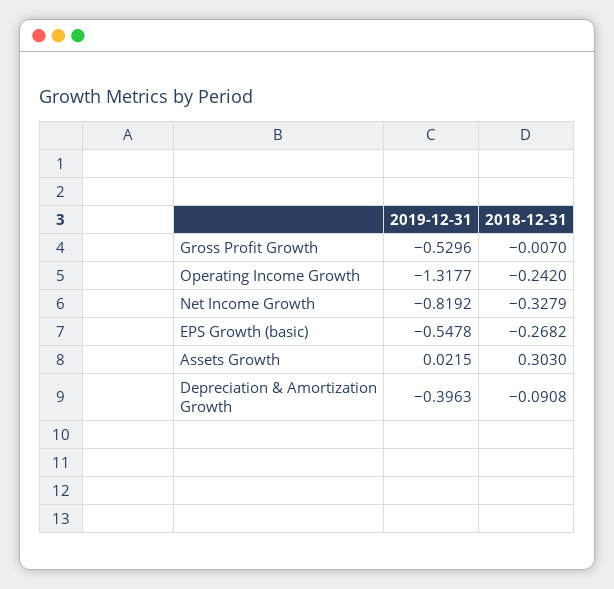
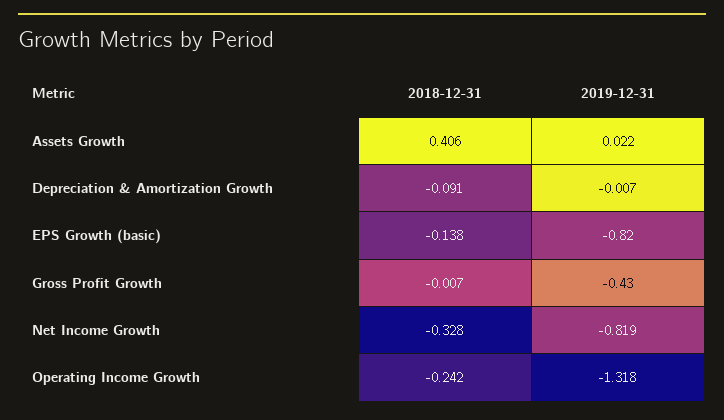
  {
    "2019-12-31": {
-     "Gross Profit Growth": -0.5296,
+     "Gross Profit Growth": -0.43,
      "Operating Income Growth": -1.3177,
      "Net Income Growth": -0.8192,
-     "EPS Growth (basic)": -0.5478,
+     "EPS Growth (basic)": -0.82,
      "Assets Growth": 0.0215,
-     "Depreciation & Amortization Growth": -0.3963
+     "Depreciation & Amortization Growth": -0.007
    },
    "2018-12-31": {
      "Gross Profit Growth": -0.007,
      "Operating Income Growth": -0.242,
      "Net Income Growth": -0.3279,
-     "EPS Growth (basic)": -0.2682,
+     "EPS Growth (basic)": -0.138,
-     "Assets Growth": 0.303,
+     "Assets Growth": 0.406,
      "Depreciation & Amortization Growth": -0.0908
    }
  }

